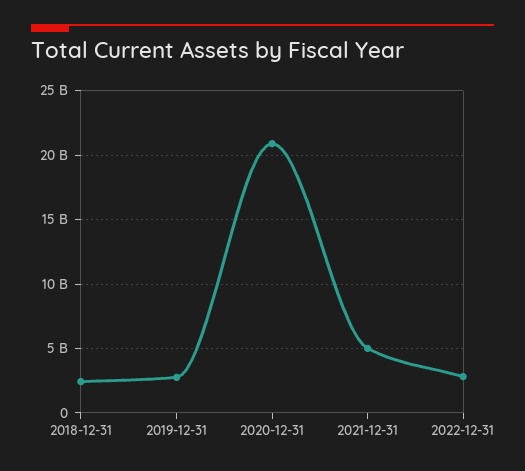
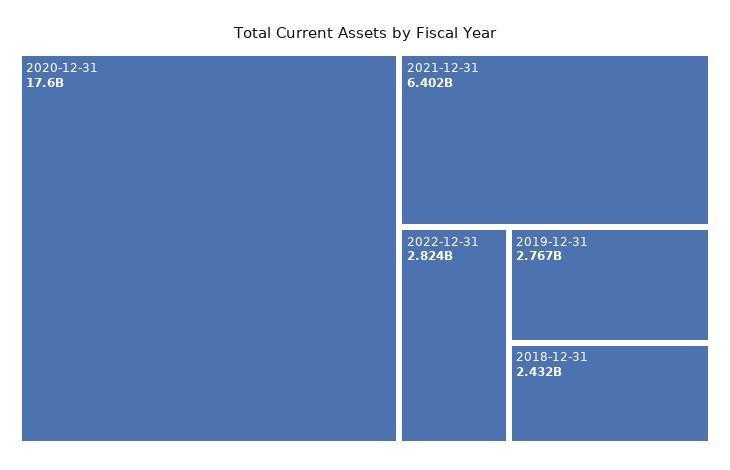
  {
    "2018-12-31": 2432000000,
    "2019-12-31": 2767000000,
-   "2020-12-31": 21000000000,
+   "2020-12-31": 17600000000,
-   "2021-12-31": 5000000000,
+   "2021-12-31": 6402000000,
    "2022-12-31": 2824000000
  }

